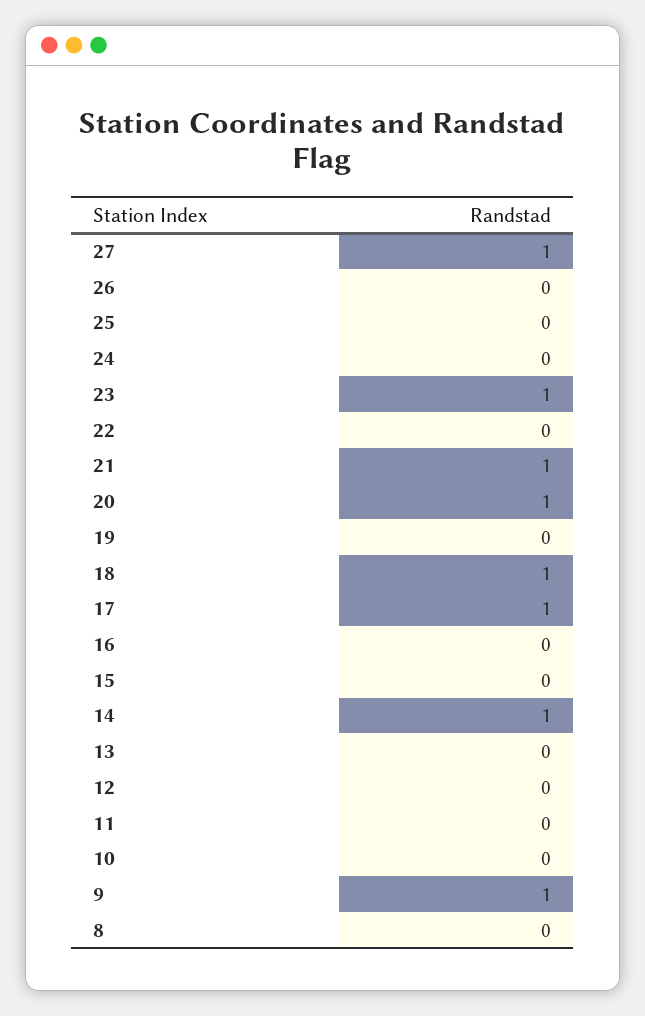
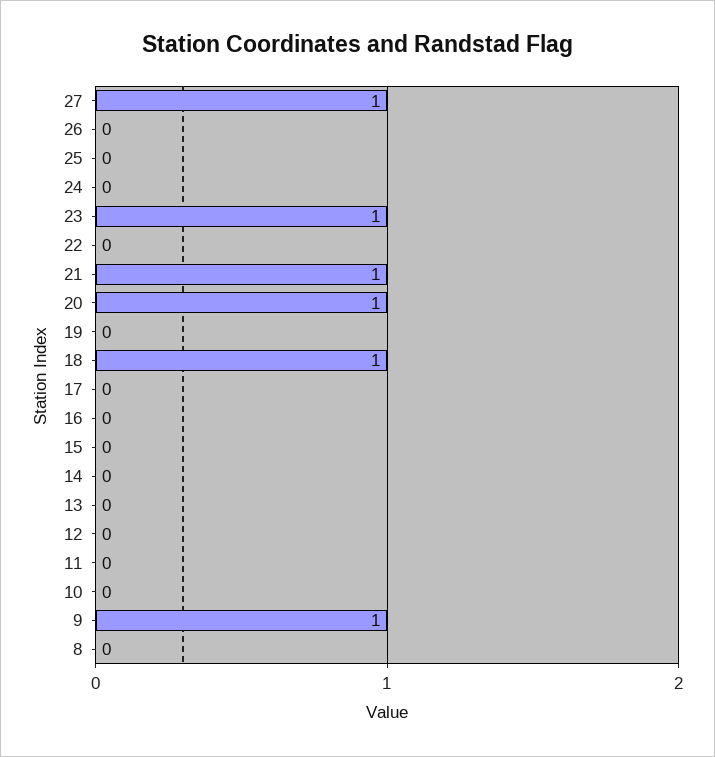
  {
    "27": 1,
    "26": 0,
    "25": 0,
    "24": 0,
    "23": 1,
    "22": 0,
    "21": 1,
    "20": 1,
    "19": 0,
    "18": 1,
-   "17": 1,
+   "17": 0,
    "16": 0,
    "15": 0,
-   "14": 1,
+   "14": 0,
    "13": 0,
    "12": 0,
    "11": 0,
    "10": 0,
    "9": 1,
    "8": 0
  }

